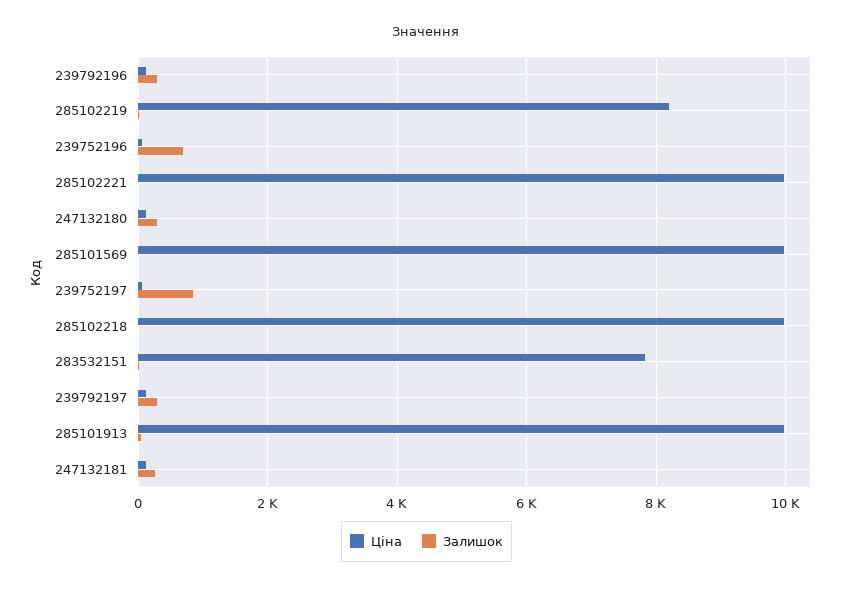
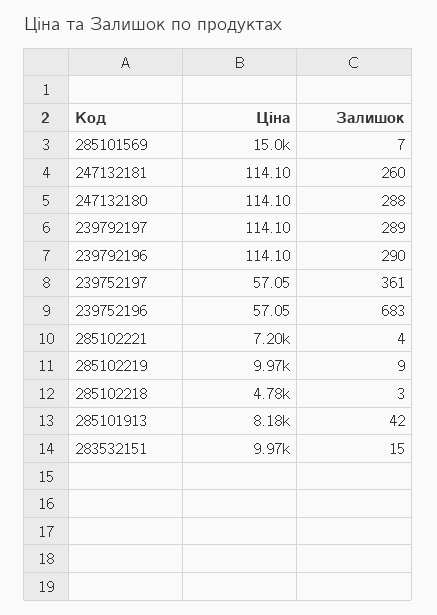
  {
    "Ціна": {
      "239792196": 114.1,
-     "285102219": 8200,
+     "285102219": 9970,
      "239752196": 57.05,
-     "285102221": 10000,
+     "285102221": 7200,
      "247132180": 114.1,
-     "285101569": 10000,
+     "285101569": 15000,
      "239752197": 57.05,
-     "285102218": 10000,
+     "285102218": 4780,
-     "283532151": 7800,
+     "283532151": 9970,
      "239792197": 114.1,
-     "285101913": 10000,
+     "285101913": 8180,
      "247132181": 114.1
    },
    "Залишок": {
      "239792196": 290,
      "285102219": 9,
      "239752196": 683,
      "285102221": 4,
      "247132180": 288,
      "285101569": 7,
-     "239752197": 800,
+     "239752197": 361,
      "285102218": 3,
      "283532151": 15,
      "239792197": 289,
      "285101913": 42,
      "247132181": 260
    }
  }

